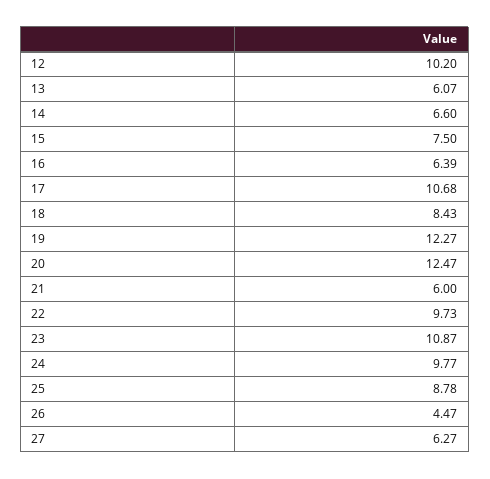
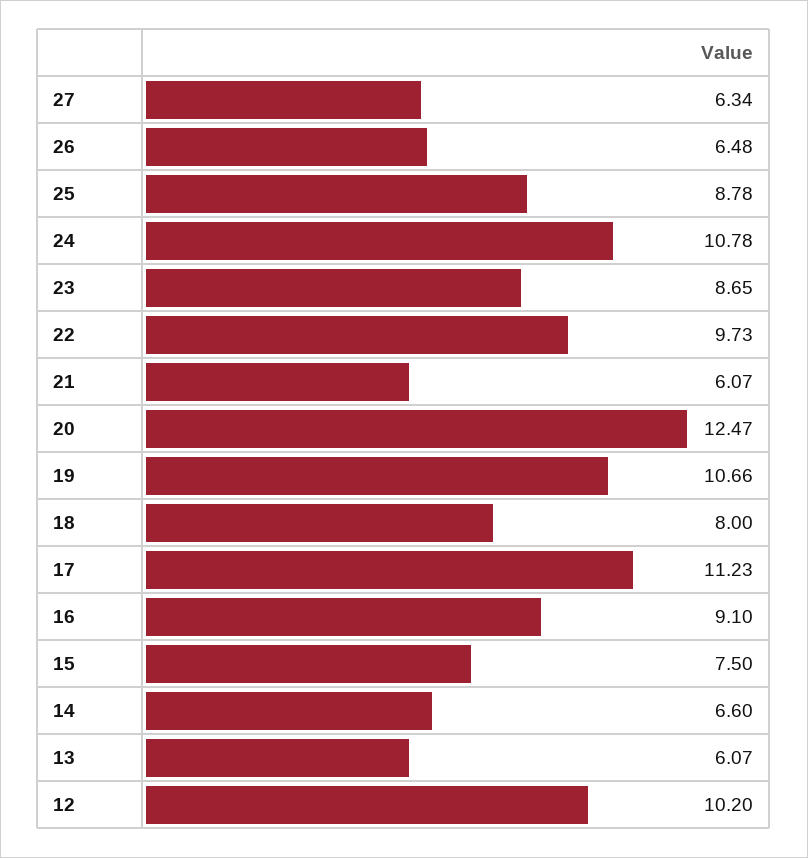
  {
    "12": 10.2,
    "13": 6.07,
    "14": 6.6,
    "15": 7.5,
-   "16": 6.39,
+   "16": 9.1,
-   "17": 10.68,
+   "17": 11.23,
-   "18": 8.43,
+   "18": 8,
-   "19": 12.27,
+   "19": 10.66,
    "20": 12.47,
-   "21": 6,
+   "21": 6.07,
    "22": 9.73,
-   "23": 10.87,
+   "23": 8.65,
-   "24": 9.77,
+   "24": 10.78,
    "25": 8.78,
-   "26": 4.47,
+   "26": 6.48,
-   "27": 6.27
+   "27": 6.34
  }

